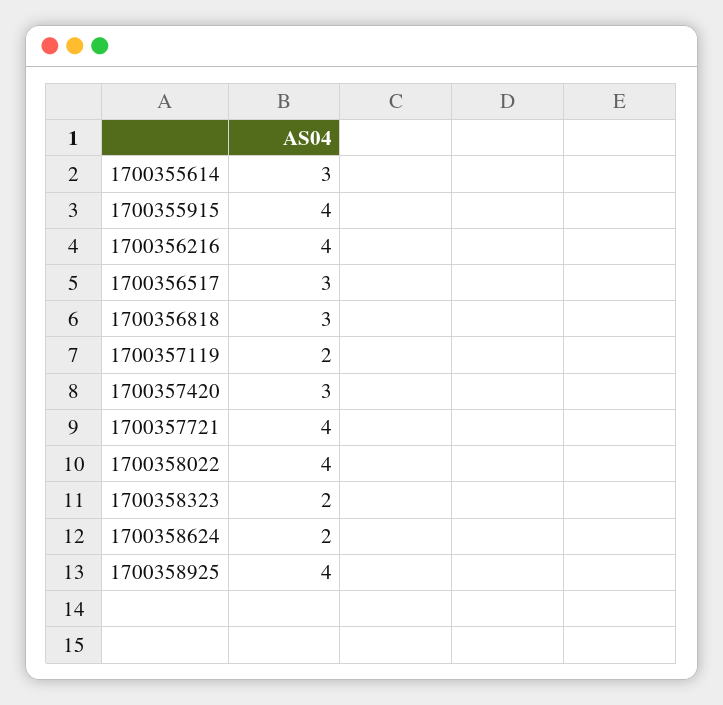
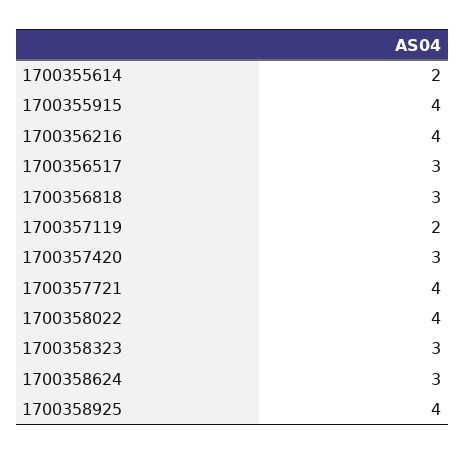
  {
-   "1700355614": 3,
+   "1700355614": 2,
    "1700355915": 4,
    "1700356216": 4,
    "1700356517": 3,
    "1700356818": 3,
    "1700357119": 2,
    "1700357420": 3,
    "1700357721": 4,
    "1700358022": 4,
-   "1700358323": 2,
+   "1700358323": 3,
-   "1700358624": 2,
+   "1700358624": 3,
    "1700358925": 4
  }

